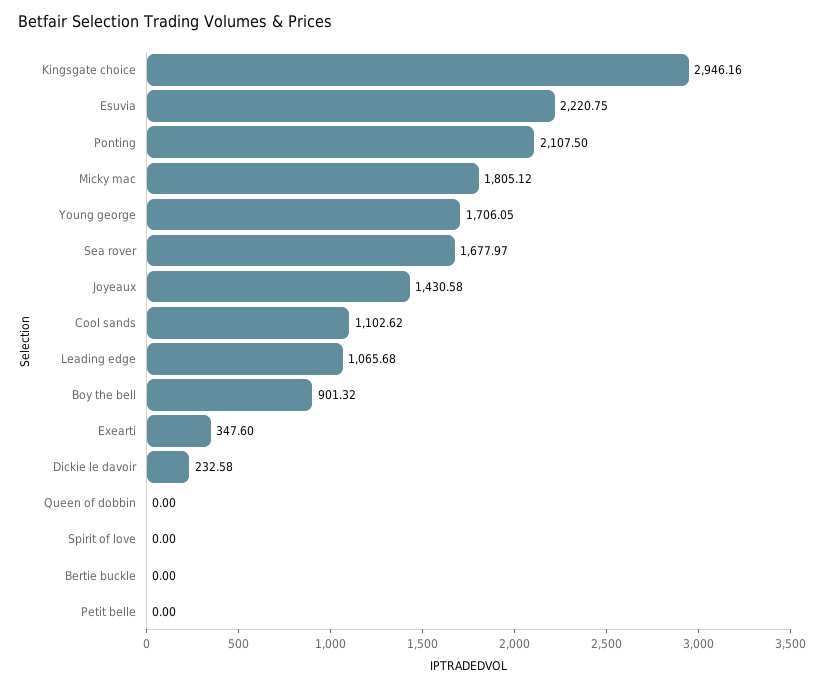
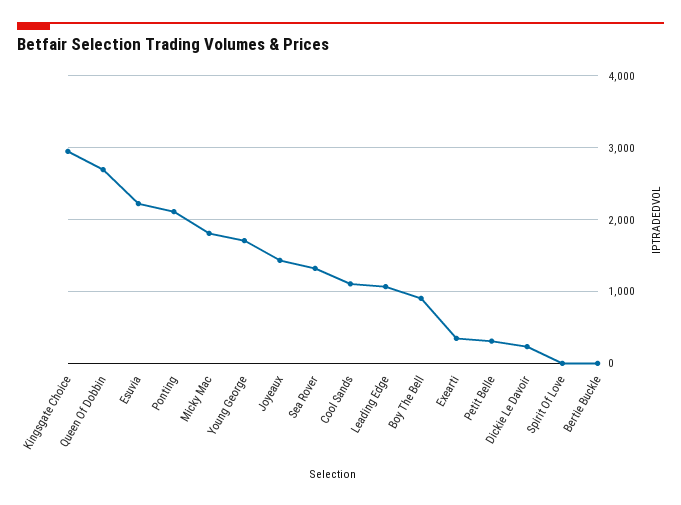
  {
    "Kingsgate choice": 2946.16,
    "Esuvia": 2220.75,
    "Ponting": 2107.5,
    "Micky mac": 1805.12,
    "Young george": 1706.05,
-   "Sea rover": 1677.97,
+   "Sea rover": 1300,
    "Joyeaux": 1430.58,
    "Cool sands": 1102.62,
    "Leading edge": 1065.68,
    "Boy the bell": 901.32,
    "Exearti": 347.6,
    "Dickie le davoir": 232.58,
-   "Queen of dobbin": 0,
+   "Queen of dobbin": 2700,
    "Spirit of love": 0,
    "Bertie buckle": 0,
-   "Petit belle": 0
+   "Petit belle": 300
  }

